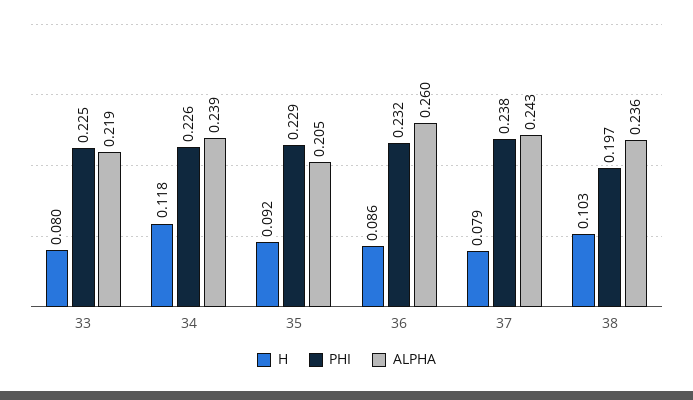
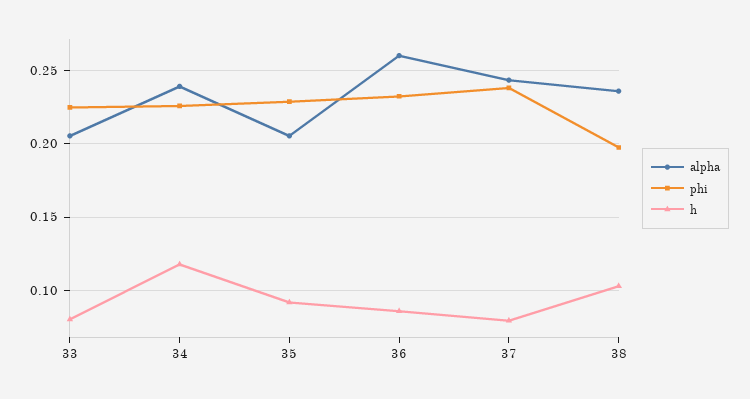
  {
    "H": {
      "33": 0.08,
      "34": 0.118,
      "35": 0.092,
      "36": 0.086,
      "37": 0.079,
      "38": 0.103
    },
    "PHI": {
      "33": 0.225,
      "34": 0.226,
      "35": 0.229,
      "36": 0.232,
      "37": 0.238,
      "38": 0.197
    },
    "ALPHA": {
-     "33": 0.219,
+     "33": 0.205,
      "34": 0.239,
      "35": 0.205,
      "36": 0.26,
      "37": 0.243,
      "38": 0.236
    }
  }

